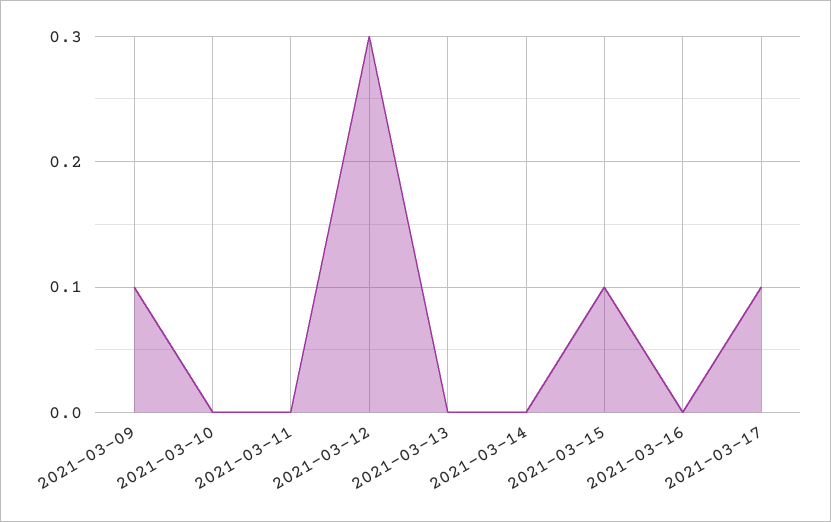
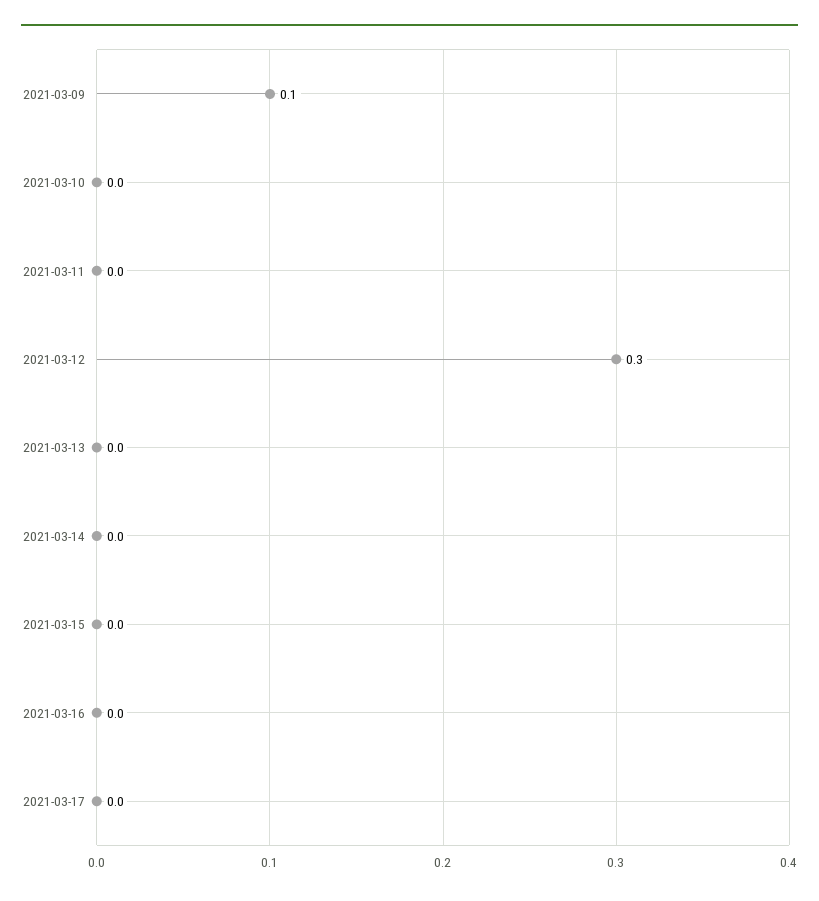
  {
    "2021-03-09": 0.1,
    "2021-03-10": 0,
    "2021-03-11": 0,
    "2021-03-12": 0.3,
    "2021-03-13": 0,
    "2021-03-14": 0,
-   "2021-03-15": 0.1,
+   "2021-03-15": 0,
    "2021-03-16": 0,
-   "2021-03-17": 0.1
+   "2021-03-17": 0
  }

